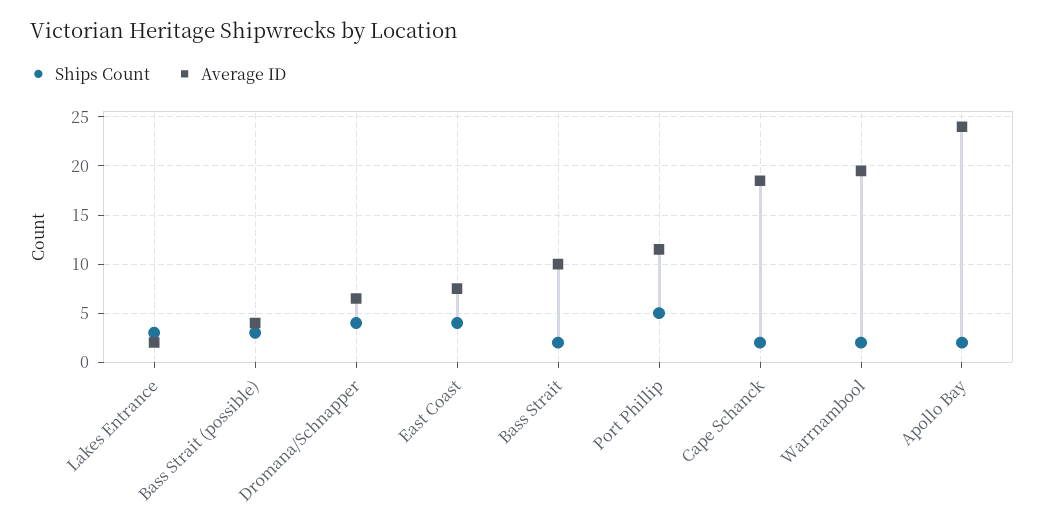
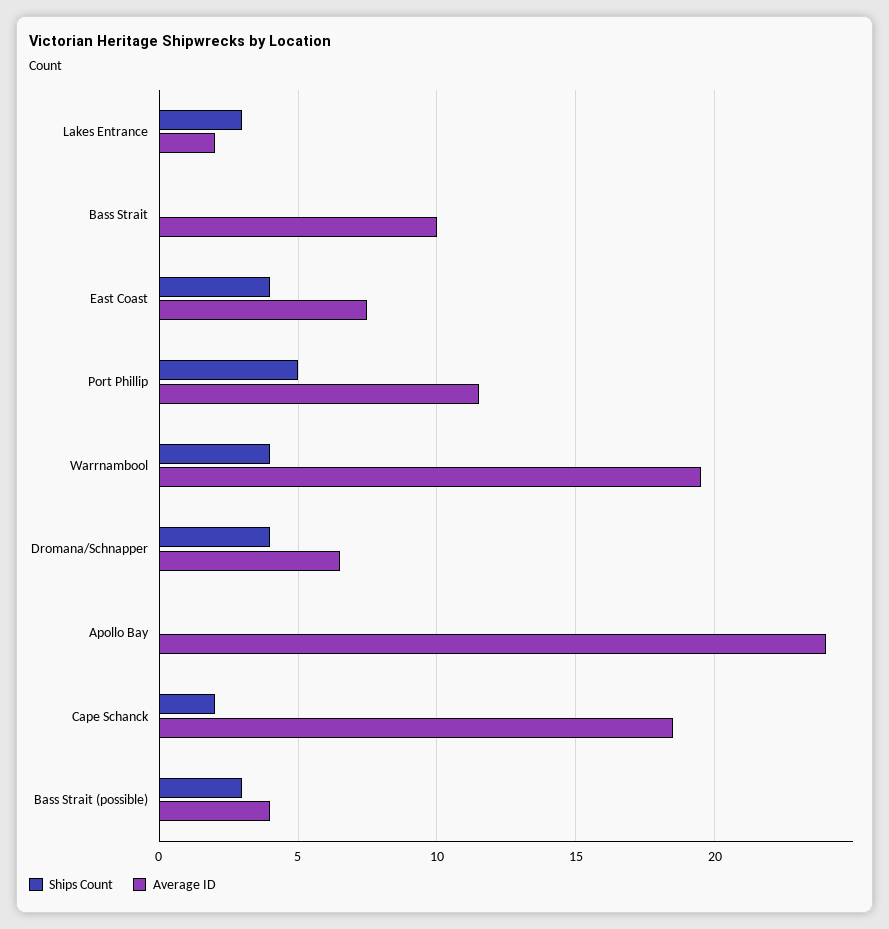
  {
    "Ships Count": {
      "Lakes Entrance": 3,
      "Bass Strait (possible)": 3,
      "Dromana/Schnapper": 4,
      "East Coast": 4,
-     "Bass Strait": 2,
+     "Bass Strait": 0,
      "Port Phillip": 5,
      "Cape Schanck": 2,
-     "Warrnambool": 2,
+     "Warrnambool": 4,
-     "Apollo Bay": 2
+     "Apollo Bay": 0
    },
    "Average ID": {
      "Lakes Entrance": 2,
      "Bass Strait (possible)": 4,
      "Dromana/Schnapper": 6.5,
      "East Coast": 7.5,
      "Bass Strait": 10,
      "Port Phillip": 11.5,
      "Cape Schanck": 18.5,
      "Warrnambool": 19.5,
      "Apollo Bay": 24
    }
  }

